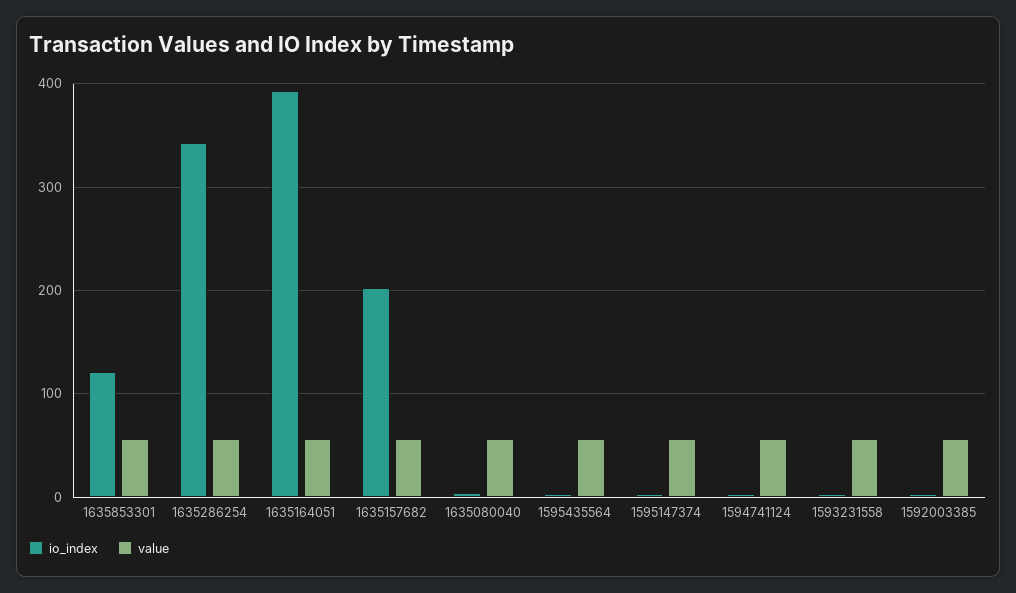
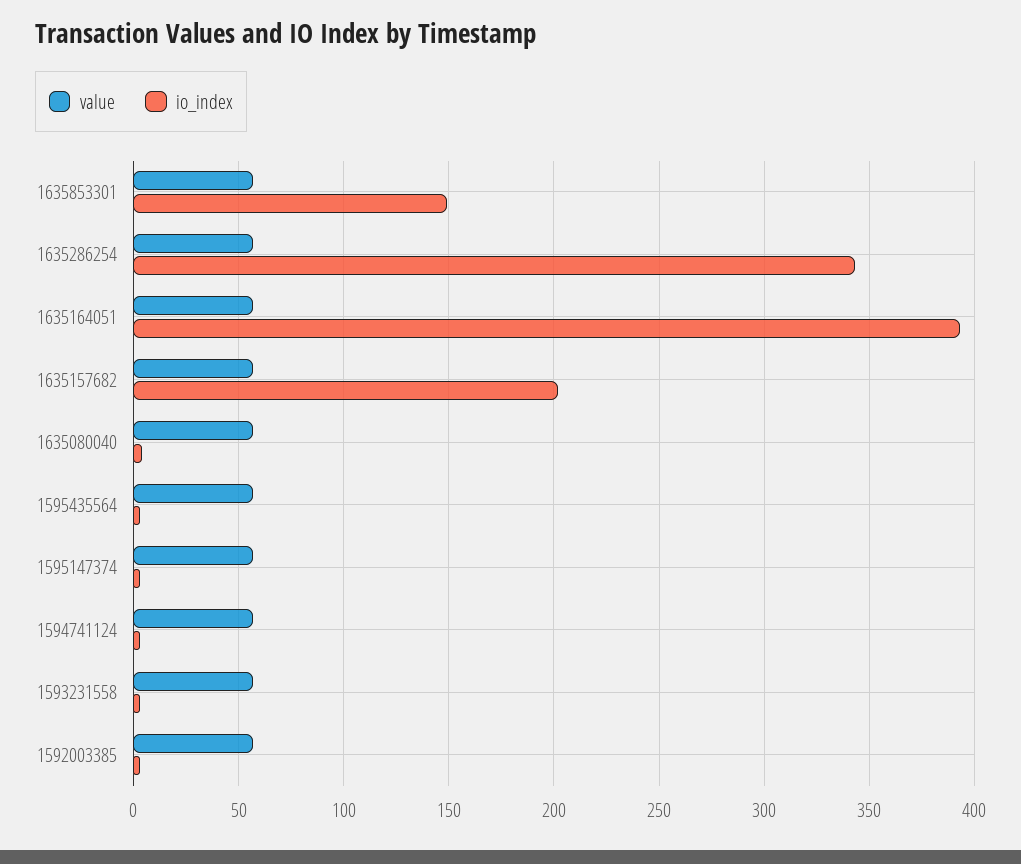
  {
    "io_index": {
-     "1635853301": 120,
+     "1635853301": 150,
      "1635286254": 345,
      "1635164051": 395,
      "1635157682": 200,
      "1635080040": 5,
      "1595435564": 5,
      "1595147374": 5,
      "1594741124": 5,
      "1593231558": 5,
      "1592003385": 5
    },
    "value": {
      "1635853301": 55,
      "1635286254": 55,
      "1635164051": 55,
      "1635157682": 55,
      "1635080040": 55,
      "1595435564": 55,
      "1595147374": 55,
      "1594741124": 55,
      "1593231558": 55,
      "1592003385": 55
    }
  }

